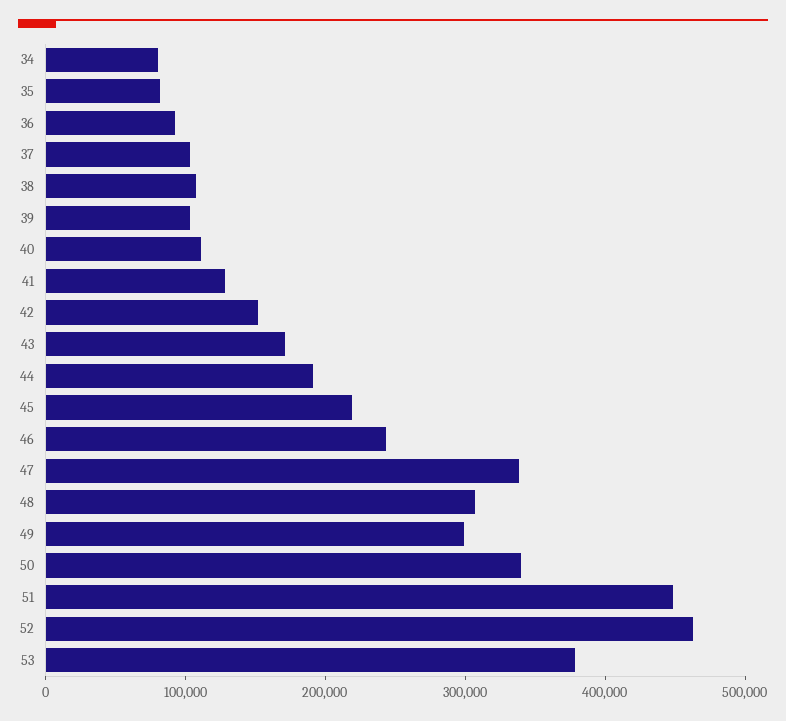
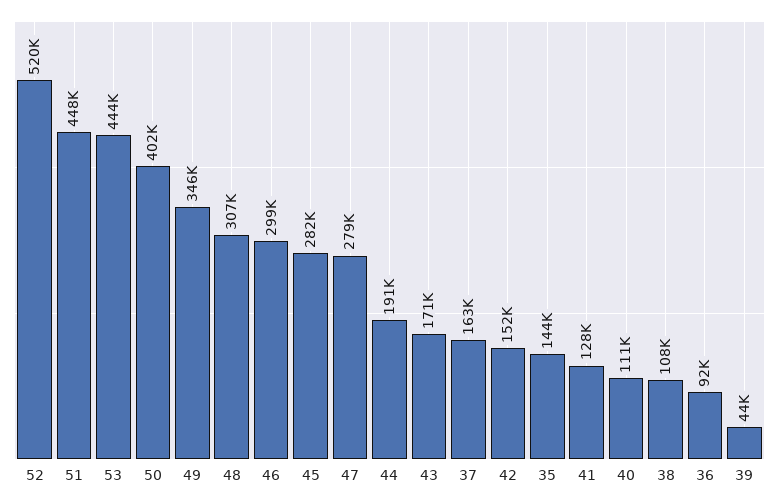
  {
-   "34": 80000,
-   "35": 80000,
+   "35": 144000,
    "36": 92000,
-   "37": 100000,
+   "37": 163000,
    "38": 108000,
-   "39": 100000,
+   "39": 44000,
    "40": 111000,
    "41": 128000,
    "42": 152000,
    "43": 171000,
    "44": 191000,
-   "45": 220000,
+   "45": 282000,
-   "46": 240000,
+   "46": 299000,
-   "47": 340000,
+   "47": 279000,
    "48": 307000,
-   "49": 300000,
+   "49": 346000,
-   "50": 340000,
+   "50": 402000,
    "51": 448000,
-   "52": 460000,
+   "52": 520000,
-   "53": 380000
+   "53": 444000
  }

